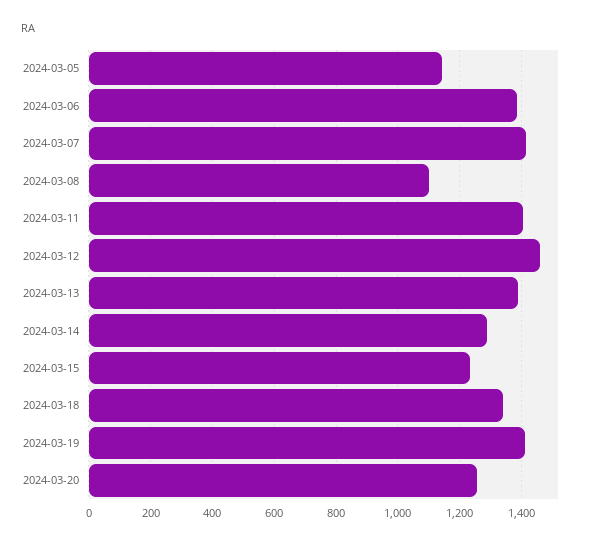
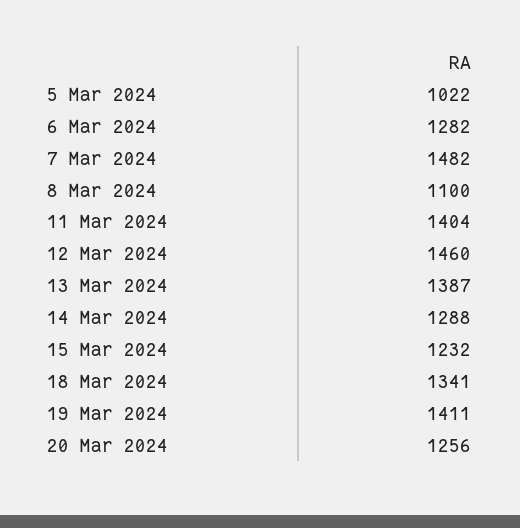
  {
-   "2024-03-05": 1140,
+   "2024-03-05": 1022,
-   "2024-03-06": 1380,
+   "2024-03-06": 1282,
-   "2024-03-07": 1420,
+   "2024-03-07": 1482,
    "2024-03-08": 1100,
    "2024-03-11": 1404,
    "2024-03-12": 1460,
    "2024-03-13": 1387,
    "2024-03-14": 1288,
    "2024-03-15": 1232,
    "2024-03-18": 1341,
    "2024-03-19": 1411,
    "2024-03-20": 1256
  }

